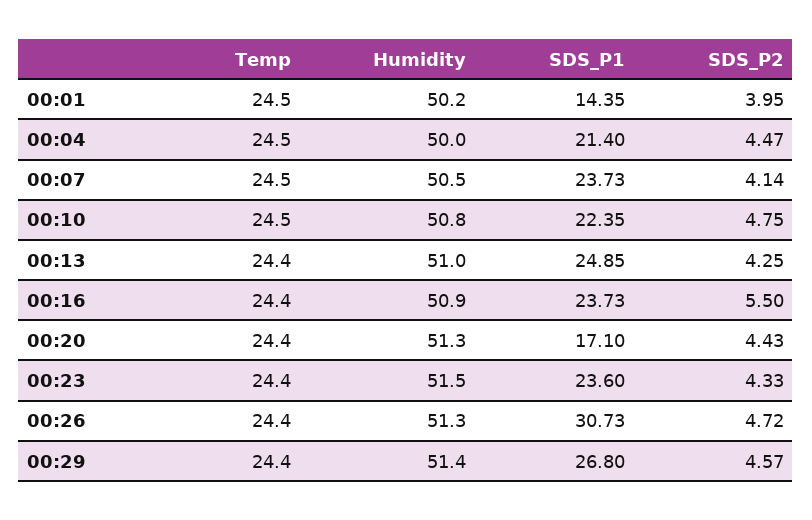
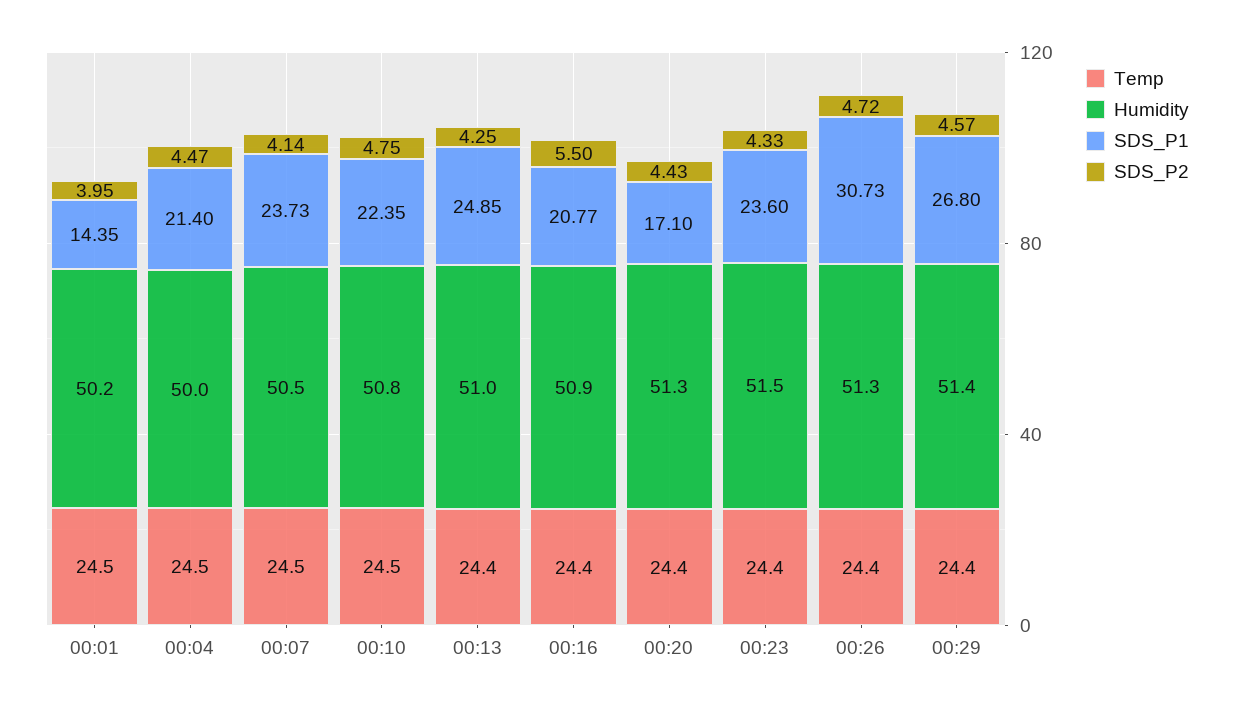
  {
    "Temp": {
      "00:01": 24.5,
      "00:04": 24.5,
      "00:07": 24.5,
      "00:10": 24.5,
      "00:13": 24.4,
      "00:16": 24.4,
      "00:20": 24.4,
      "00:23": 24.4,
      "00:26": 24.4,
      "00:29": 24.4
    },
    "Humidity": {
      "00:01": 50.2,
      "00:04": 50,
      "00:07": 50.5,
      "00:10": 50.8,
      "00:13": 51,
      "00:16": 50.9,
      "00:20": 51.3,
      "00:23": 51.5,
      "00:26": 51.3,
      "00:29": 51.4
    },
    "SDS_P1": {
      "00:01": 14.35,
      "00:04": 21.4,
      "00:07": 23.73,
      "00:10": 22.35,
      "00:13": 24.85,
-     "00:16": 23.73,
+     "00:16": 20.77,
      "00:20": 17.1,
      "00:23": 23.6,
      "00:26": 30.73,
      "00:29": 26.8
    },
    "SDS_P2": {
      "00:01": 3.95,
      "00:04": 4.47,
      "00:07": 4.14,
      "00:10": 4.75,
      "00:13": 4.25,
      "00:16": 5.5,
      "00:20": 4.43,
      "00:23": 4.33,
      "00:26": 4.72,
      "00:29": 4.57
    }
  }

